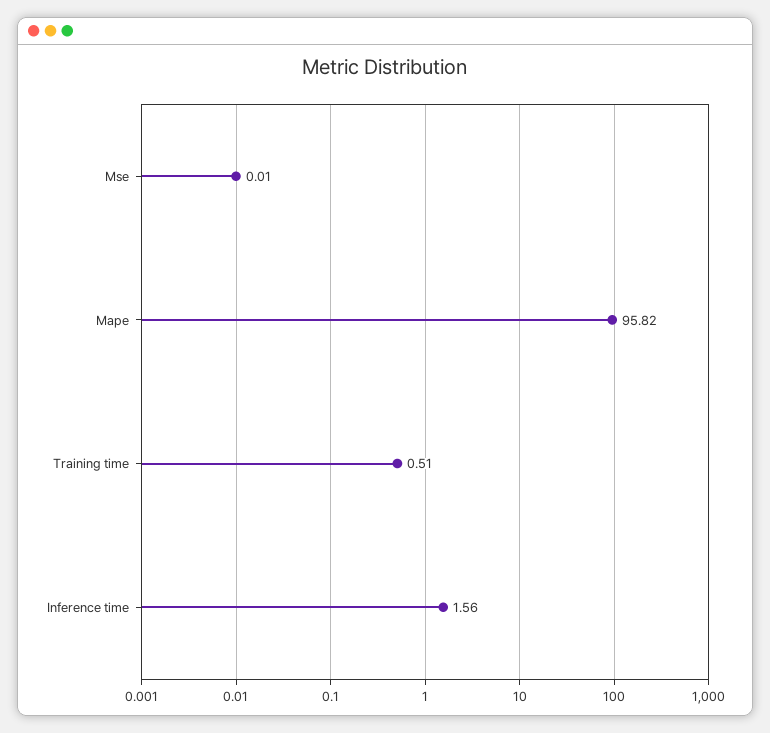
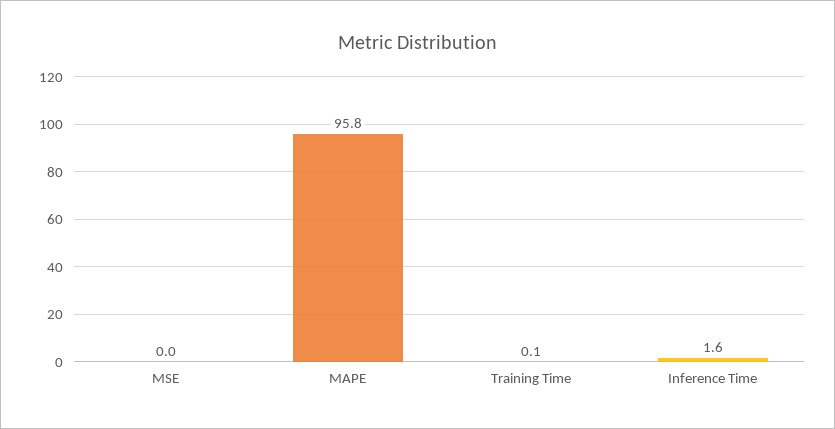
  {
    "Mse": 0.01,
    "Mape": 95.82,
-   "Training time": 0.51,
+   "Training time": 0.1,
    "Inference time": 1.56
  }

